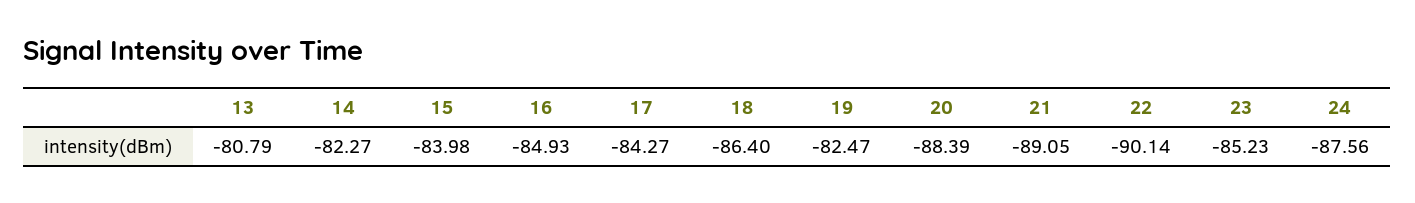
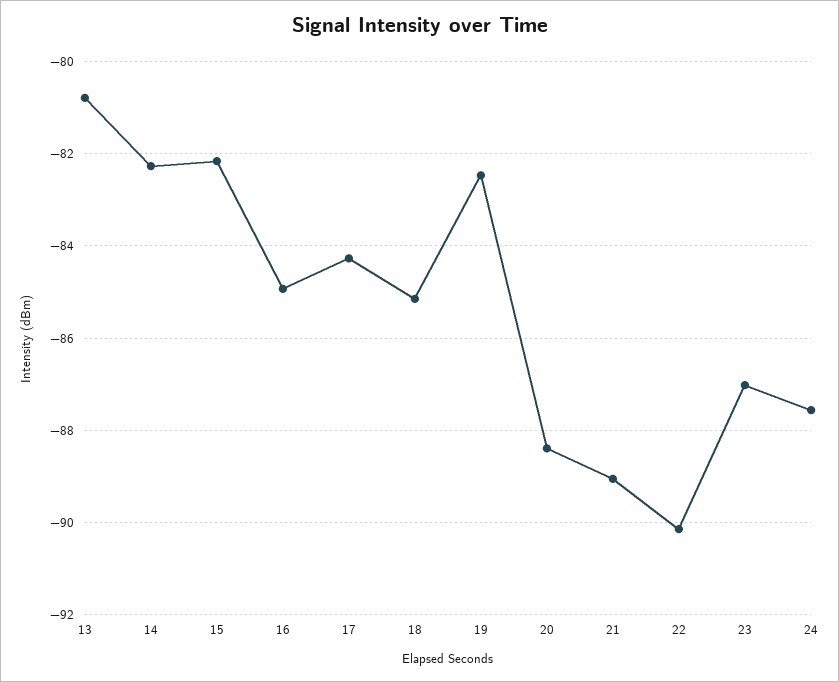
  {
    "13": -80.79,
    "14": -82.27,
-   "15": -83.98,
+   "15": -82.2,
    "16": -84.93,
    "17": -84.27,
-   "18": -86.4,
+   "18": -85.2,
    "19": -82.47,
    "20": -88.39,
    "21": -89.05,
    "22": -90.14,
-   "23": -85.23,
+   "23": -87,
    "24": -87.56
  }

